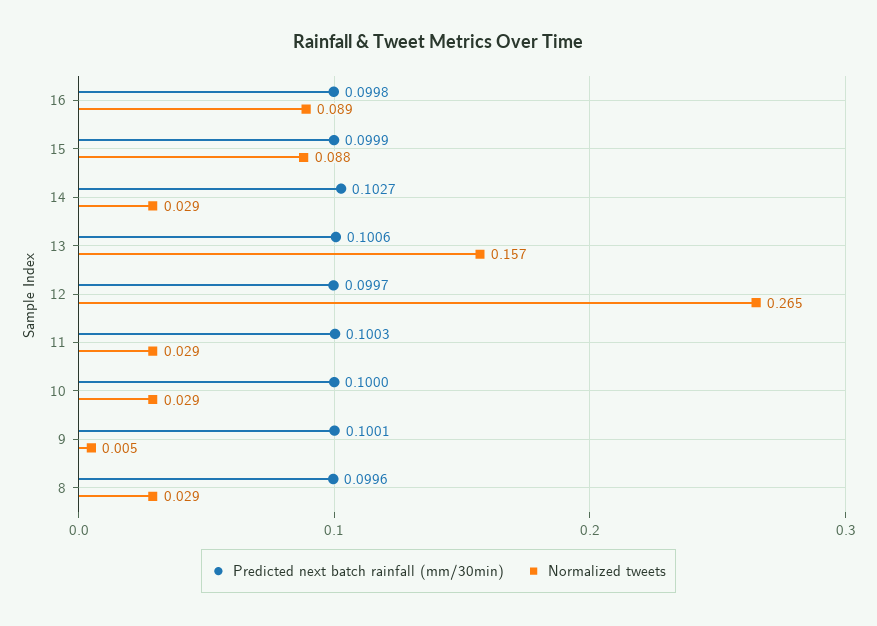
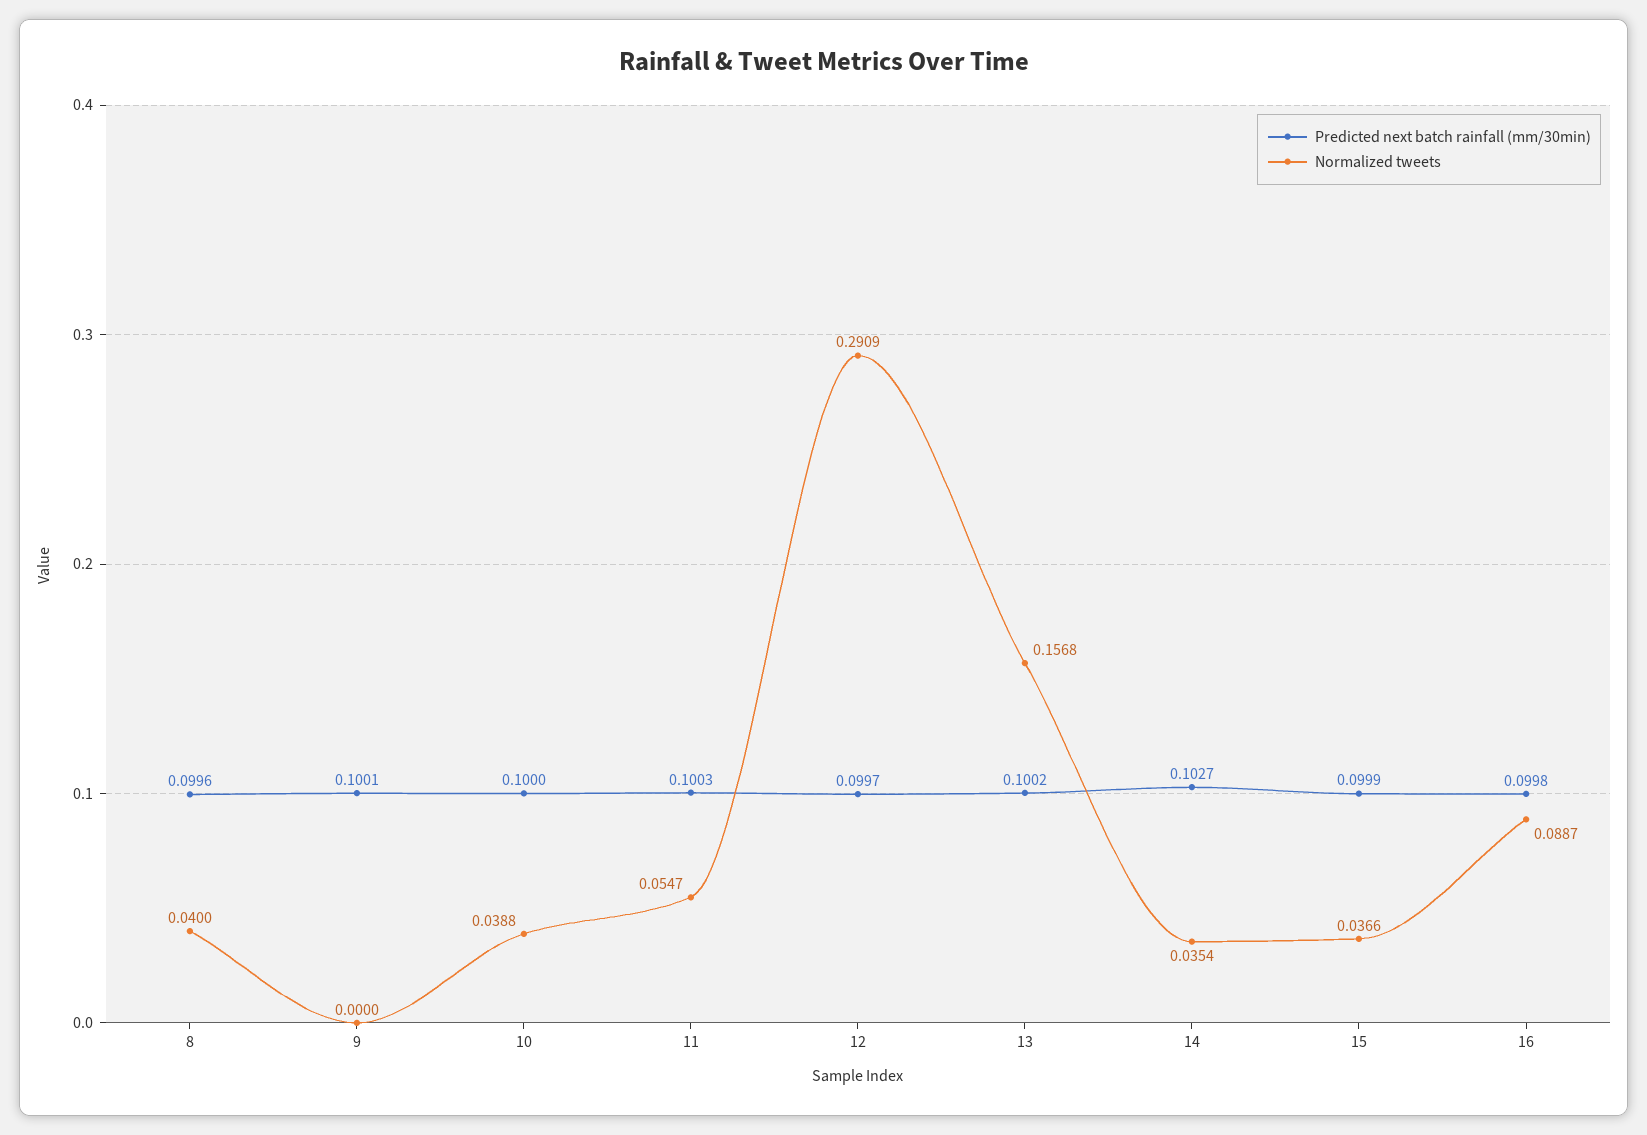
  {
    "Predicted next batch rainfall (mm/30min)": {
      "16": 0.0998,
      "15": 0.0999,
      "14": 0.1027,
-     "13": 0.1006,
+     "13": 0.1002,
      "12": 0.0997,
      "11": 0.1003,
      "10": 0.1,
      "9": 0.1001,
      "8": 0.0996
    },
    "Normalized tweets": {
      "16": 0.0887,
-     "15": 0.088,
+     "15": 0.0366,
-     "14": 0.029,
+     "14": 0.0354,
      "13": 0.1568,
-     "12": 0.265,
+     "12": 0.2909,
-     "11": 0.029,
+     "11": 0.0547,
-     "10": 0.029,
+     "10": 0.0388,
-     "9": 0.005,
+     "9": 0,
-     "8": 0.029
+     "8": 0.04
    }
  }

